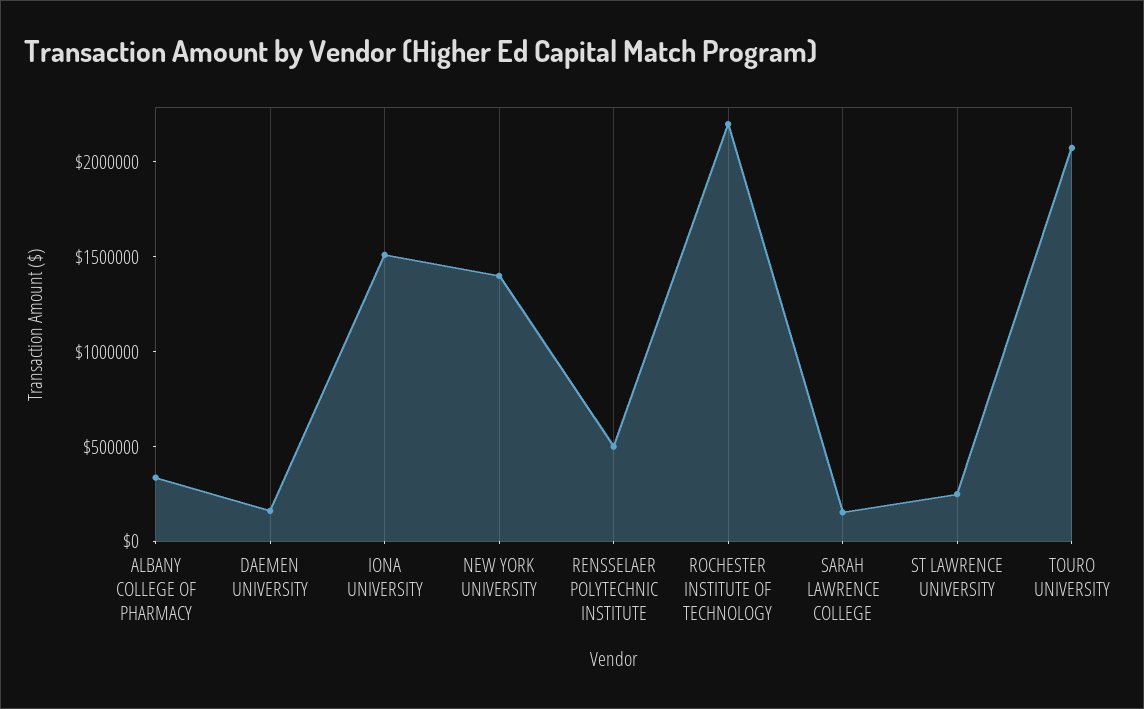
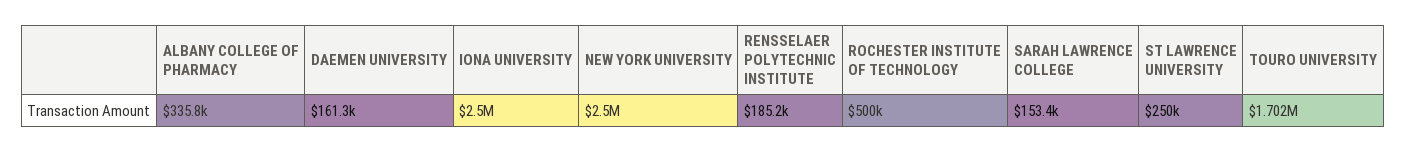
  {
    "ALBANY COLLEGE OF PHARMACY": 335800,
    "DAEMEN UNIVERSITY": 161300,
-   "IONA UNIVERSITY": 1500000,
+   "IONA UNIVERSITY": 2500000,
-   "NEW YORK UNIVERSITY": 1400000,
+   "NEW YORK UNIVERSITY": 2500000,
-   "RENSSELAER POLYTECHNIC INSTITUTE": 500000,
+   "RENSSELAER POLYTECHNIC INSTITUTE": 185200,
-   "ROCHESTER INSTITUTE OF TECHNOLOGY": 2200000,
+   "ROCHESTER INSTITUTE OF TECHNOLOGY": 500000,
    "SARAH LAWRENCE COLLEGE": 153400,
    "ST LAWRENCE UNIVERSITY": 250000,
-   "TOURO UNIVERSITY": 2100000
+   "TOURO UNIVERSITY": 1702000
  }

